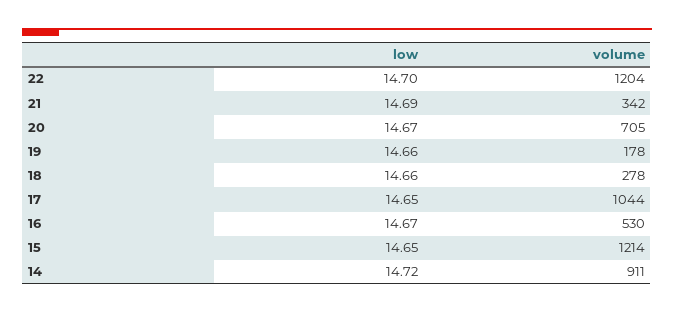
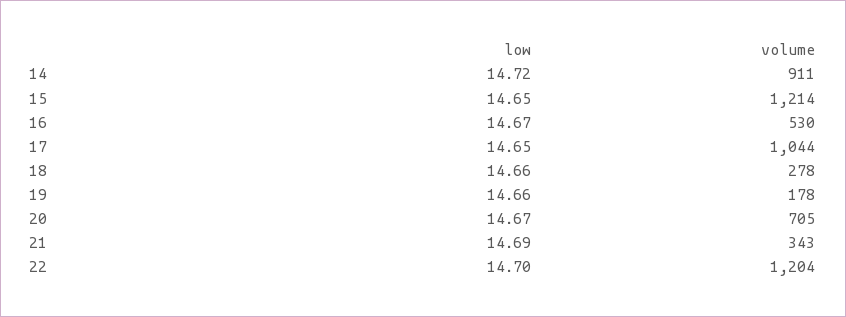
  {
    "low": {
      "22": 14.7,
      "21": 14.69,
      "20": 14.67,
      "19": 14.66,
      "18": 14.66,
      "17": 14.65,
      "16": 14.67,
      "15": 14.65,
      "14": 14.72
    },
    "volume": {
      "22": 1204,
-     "21": 342,
+     "21": 343,
      "20": 705,
      "19": 178,
      "18": 278,
      "17": 1044,
      "16": 530,
      "15": 1214,
      "14": 911
    }
  }

